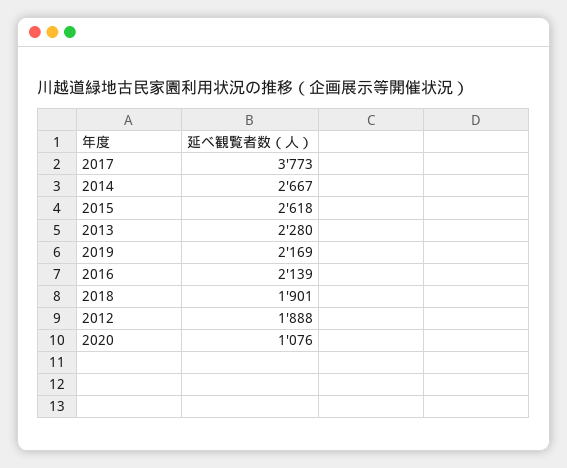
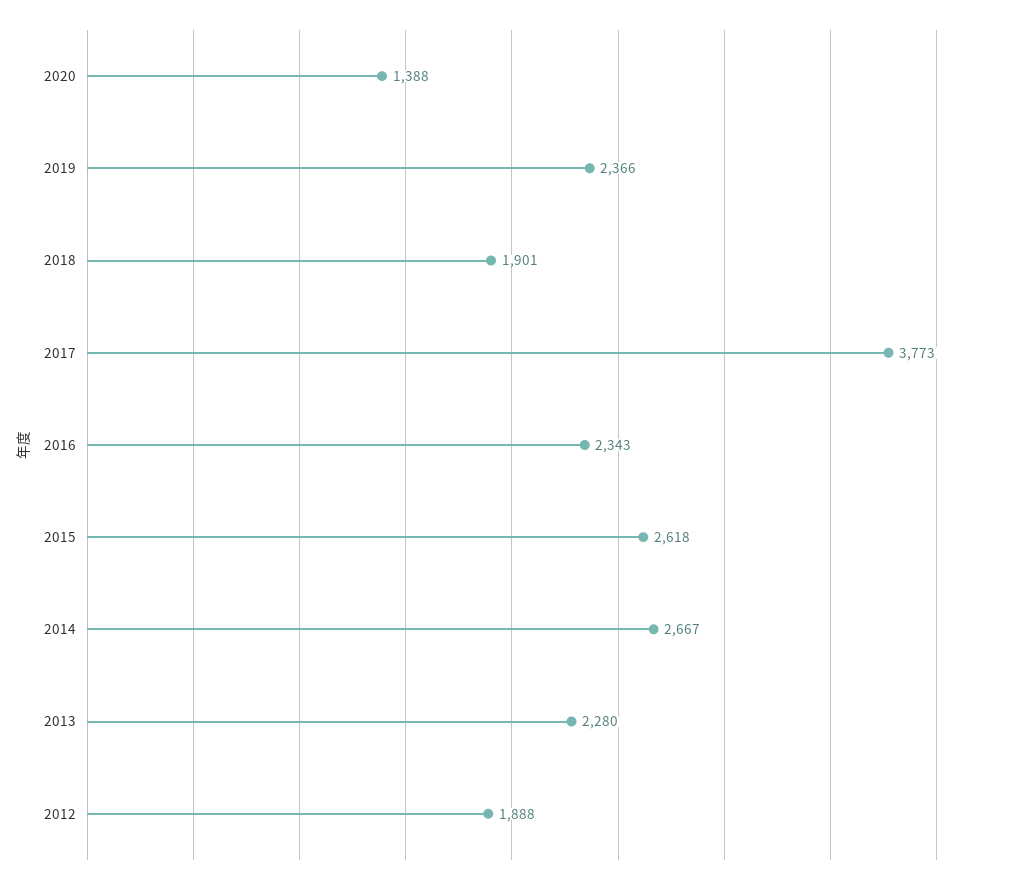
  {
    "2017": 3773,
    "2014": 2667,
    "2015": 2618,
    "2013": 2280,
-   "2019": 2169,
+   "2019": 2366,
-   "2016": 2139,
+   "2016": 2343,
    "2018": 1901,
    "2012": 1888,
-   "2020": 1076
+   "2020": 1388
  }

